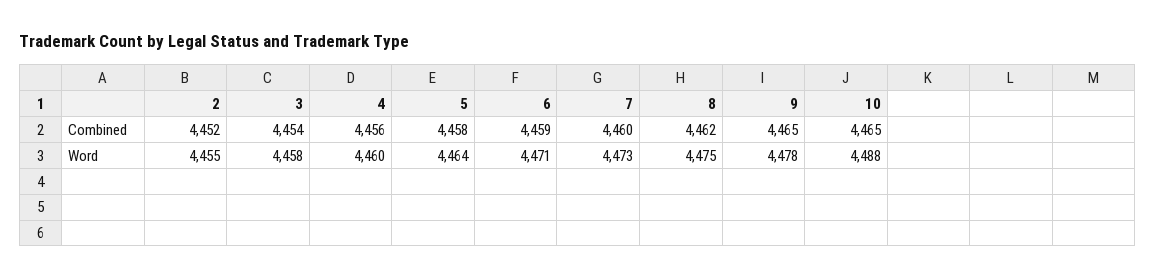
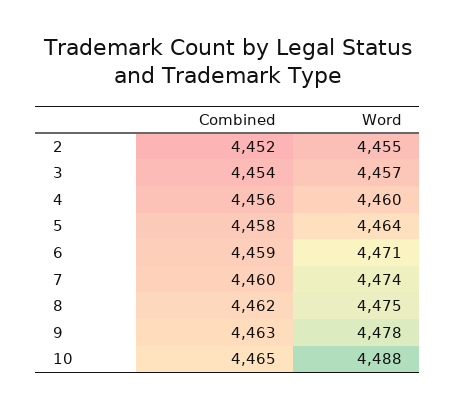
  {
    "2": {
      "Combined": 4452,
      "Word": 4455
    },
    "3": {
      "Combined": 4454,
-     "Word": 4458
+     "Word": 4457
    },
    "4": {
      "Combined": 4456,
      "Word": 4460
    },
    "5": {
      "Combined": 4458,
      "Word": 4464
    },
    "6": {
      "Combined": 4459,
      "Word": 4471
    },
    "7": {
      "Combined": 4460,
-     "Word": 4473
+     "Word": 4474
    },
    "8": {
      "Combined": 4462,
      "Word": 4475
    },
    "9": {
-     "Combined": 4465,
+     "Combined": 4463,
      "Word": 4478
    },
    "10": {
      "Combined": 4465,
      "Word": 4488
    }
  }

